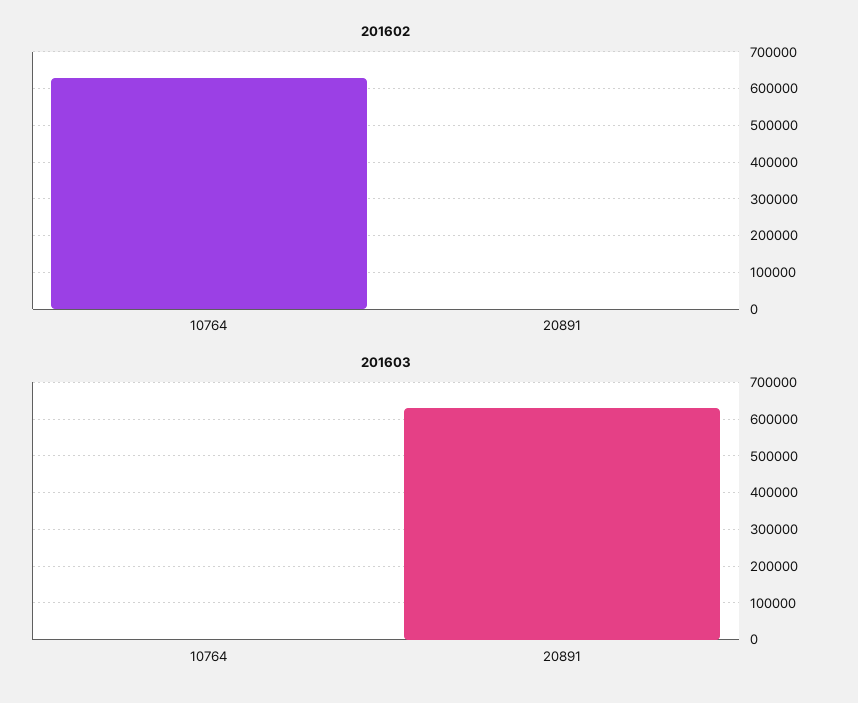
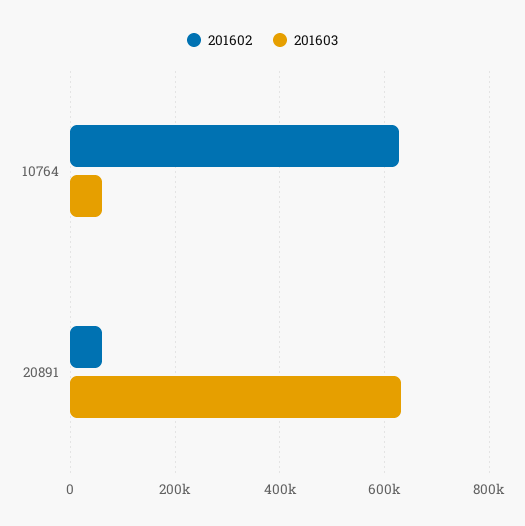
  {
    "201602": {
      "10764": 620000,
-     "20891": 0
+     "20891": 60000
    },
    "201603": {
-     "10764": 0,
+     "10764": 60000,
      "20891": 640000
    }
  }

